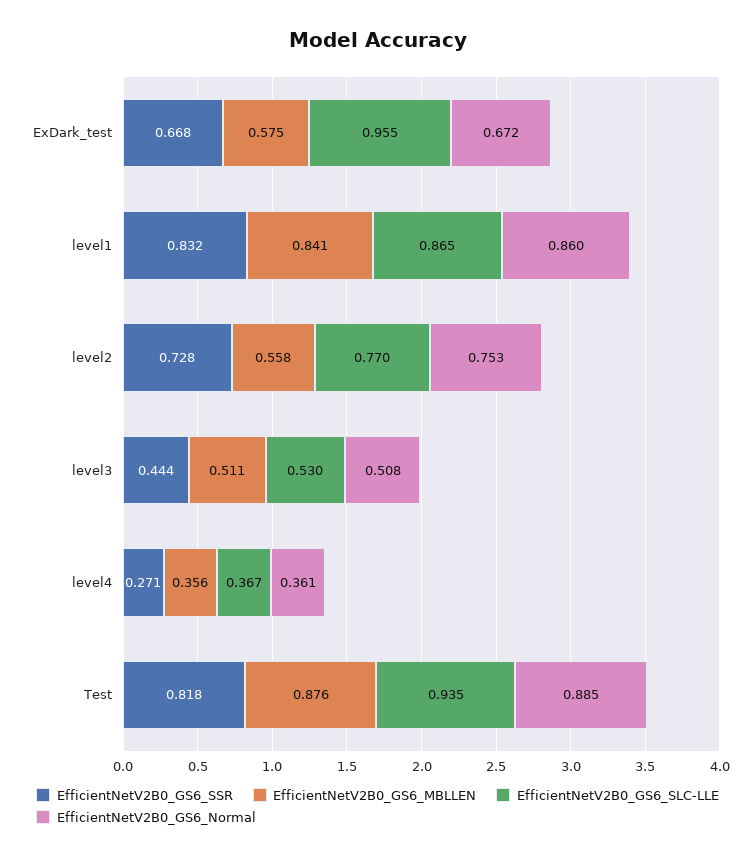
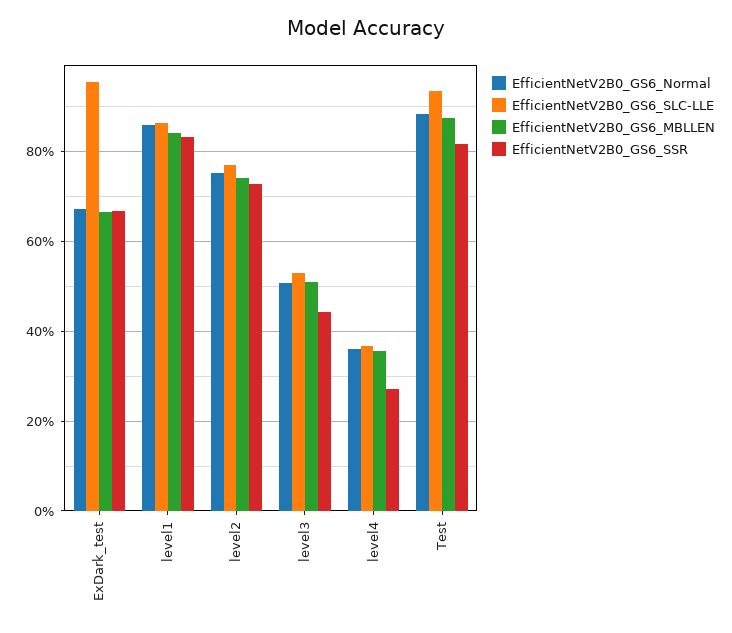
  {
    "EfficientNetV2B0_GS6_SSR": {
      "ExDark_test": 0.668,
      "level1": 0.832,
      "level2": 0.728,
      "level3": 0.444,
      "level4": 0.271,
      "Test": 0.818
    },
    "EfficientNetV2B0_GS6_MBLLEN": {
-     "ExDark_test": 0.575,
+     "ExDark_test": 0.66,
      "level1": 0.841,
-     "level2": 0.558,
+     "level2": 0.74,
      "level3": 0.511,
      "level4": 0.356,
      "Test": 0.876
    },
    "EfficientNetV2B0_GS6_SLC-LLE": {
      "ExDark_test": 0.955,
      "level1": 0.865,
      "level2": 0.77,
      "level3": 0.53,
      "level4": 0.367,
      "Test": 0.935
    },
    "EfficientNetV2B0_GS6_Normal": {
      "ExDark_test": 0.672,
      "level1": 0.86,
      "level2": 0.753,
      "level3": 0.508,
      "level4": 0.361,
      "Test": 0.885
    }
  }

